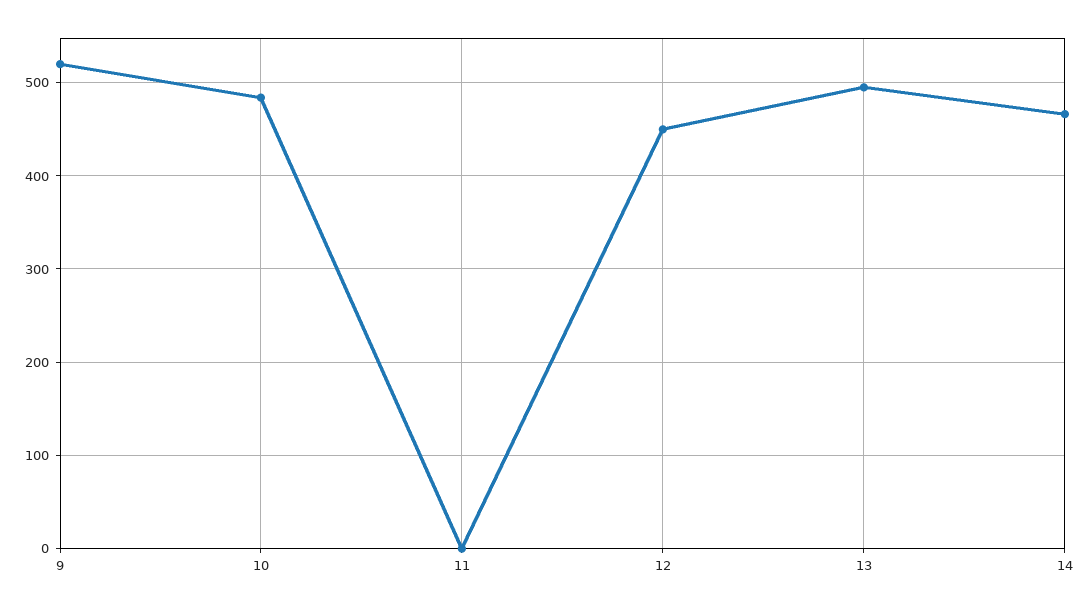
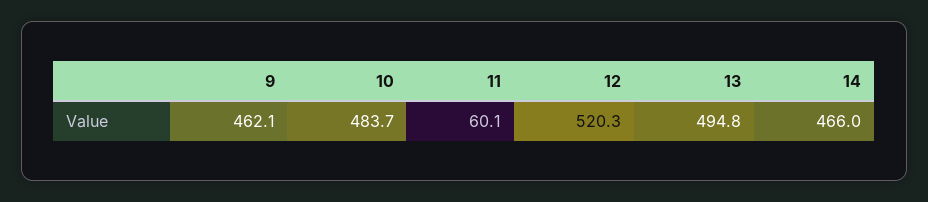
  {
-   "9": 520,
+   "9": 462.1,
    "10": 483.7,
-   "11": 0,
+   "11": 60.1,
-   "12": 450,
+   "12": 520.3,
    "13": 494.8,
    "14": 466
  }

